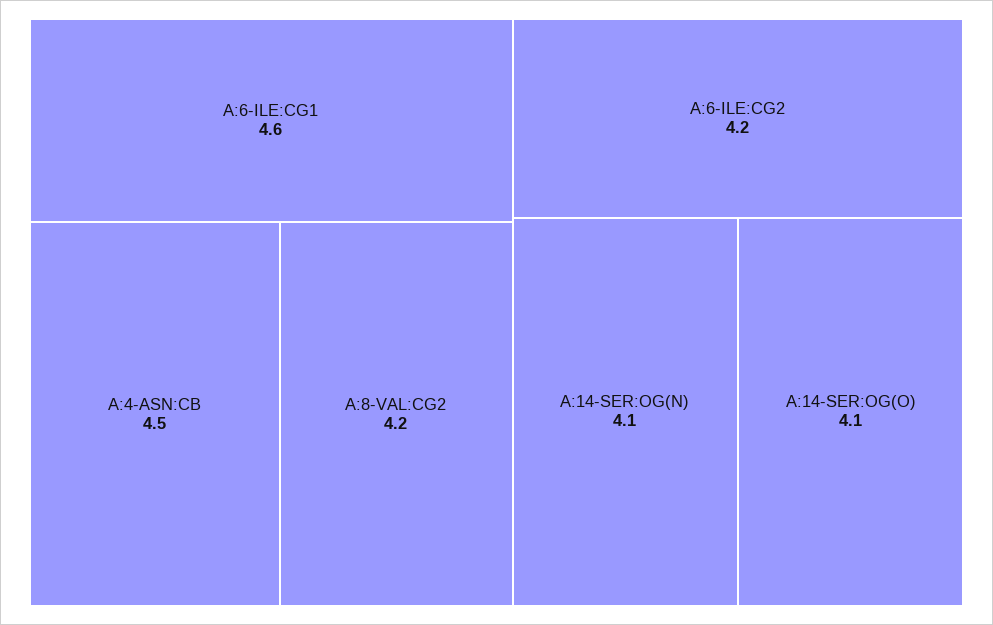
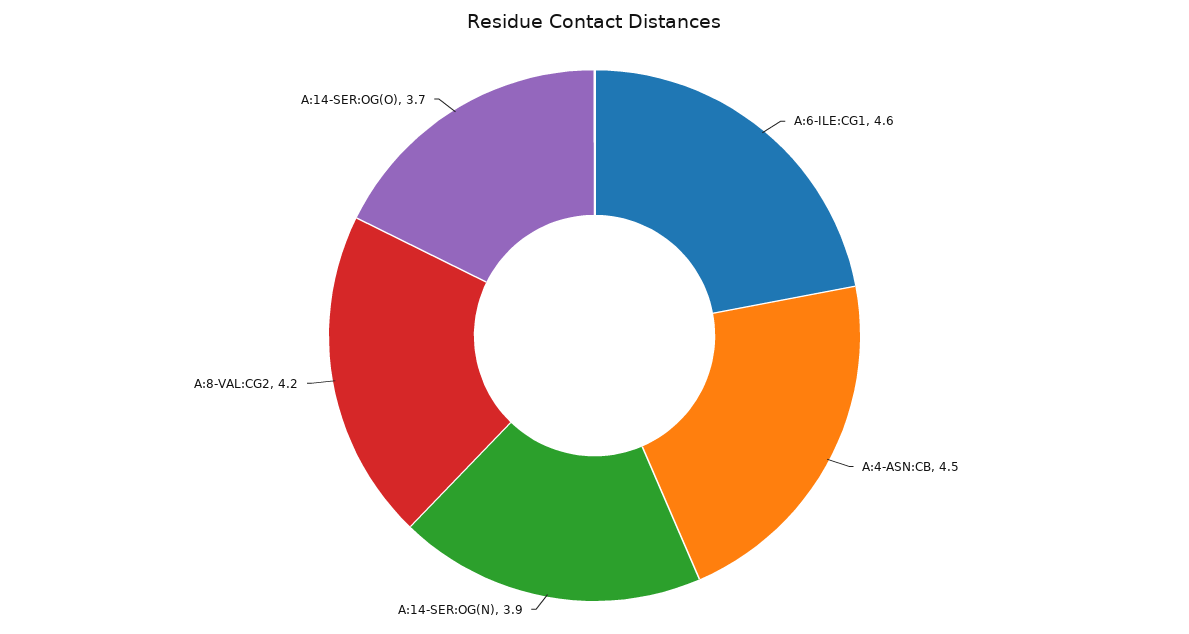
  {
    "A:6-ILE:CG1": 4.6,
    "A:4-ASN:CB": 4.5,
    "A:8-VAL:CG2": 4.2,
-   "A:6-ILE:CG2": 4.2,
-   "A:14-SER:OG(N)": 4.1,
+   "A:14-SER:OG(N)": 3.9,
-   "A:14-SER:OG(O)": 4.1
+   "A:14-SER:OG(O)": 3.7
  }

